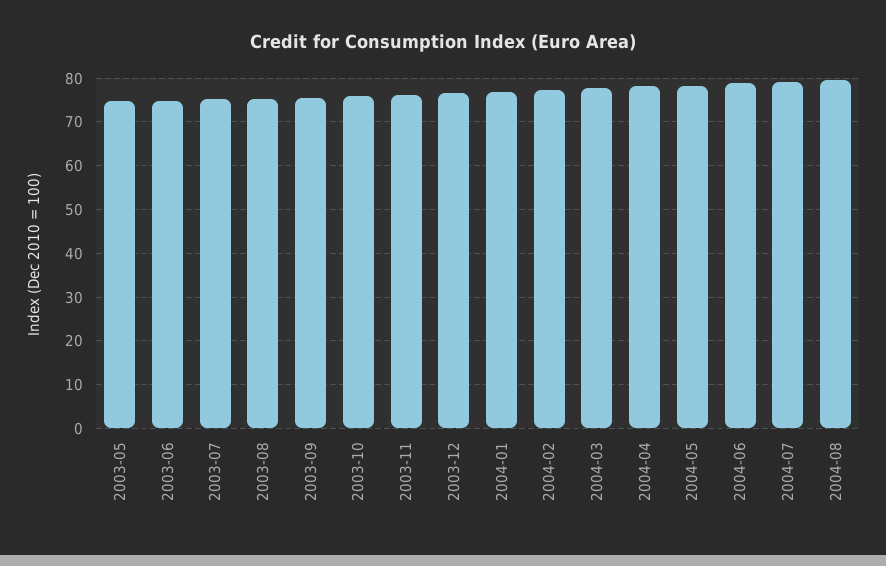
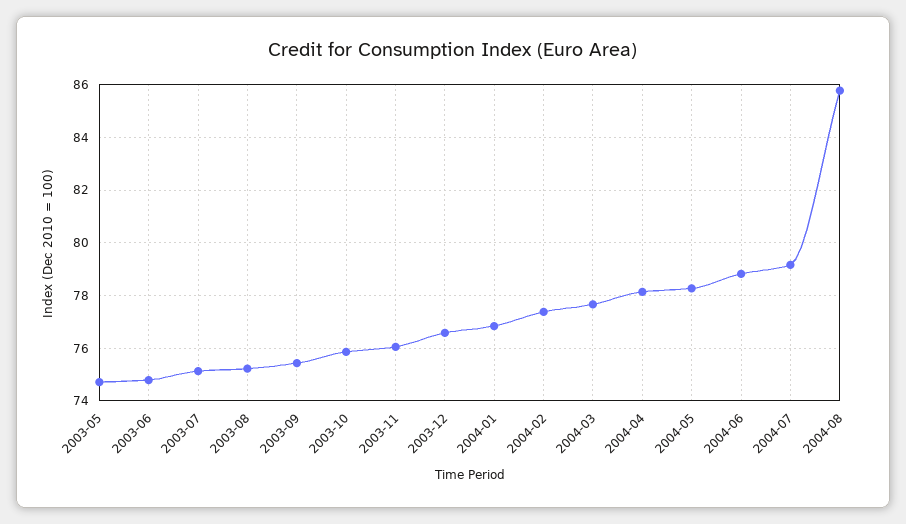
  {
    "2003-05": 74.75,
    "2003-06": 74.75,
    "2003-07": 75.25,
    "2003-08": 75.25,
    "2003-09": 75.5,
    "2003-10": 75.75,
    "2003-11": 76,
    "2003-12": 76.5,
    "2004-01": 76.75,
    "2004-02": 77.5,
    "2004-03": 77.75,
    "2004-04": 78.25,
    "2004-05": 78.25,
    "2004-06": 78.75,
    "2004-07": 79.25,
-   "2004-08": 80
+   "2004-08": 85.75
  }

